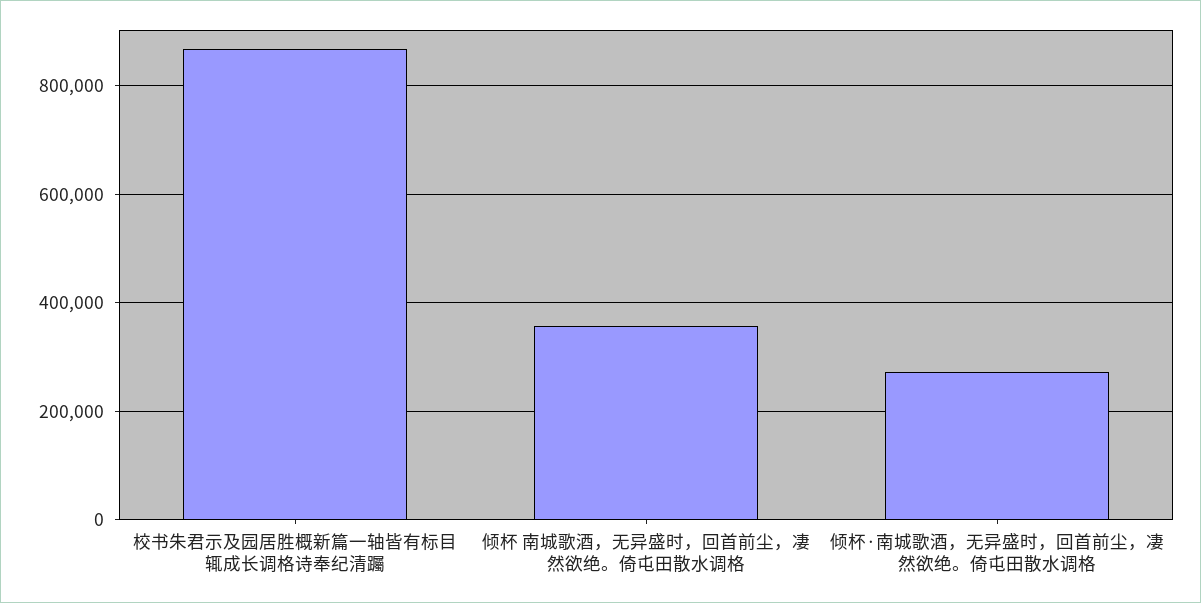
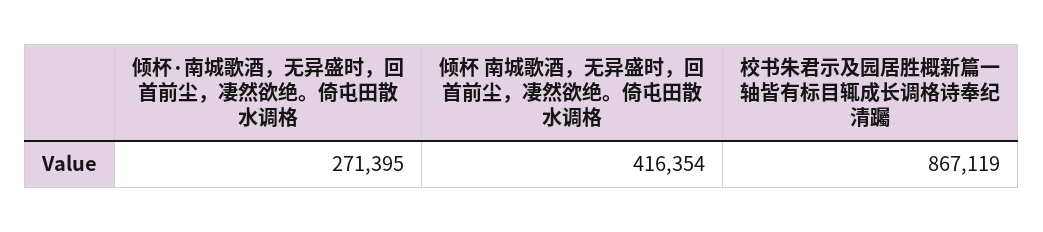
  {
    "校书朱君示及园居胜概新篇一轴皆有标目辄成长调格诗奉纪清䠱": 867119,
-   "倾杯 南城歌酒，无异盛时，回首前尘，凄然欲绝。倚屯田散水调格": 360000,
+   "倾杯 南城歌酒，无异盛时，回首前尘，凄然欲绝。倚屯田散水调格": 416354,
    "倾杯·南城歌酒，无异盛时，回首前尘，凄然欲绝。倚屯田散水调格": 271395
  }

